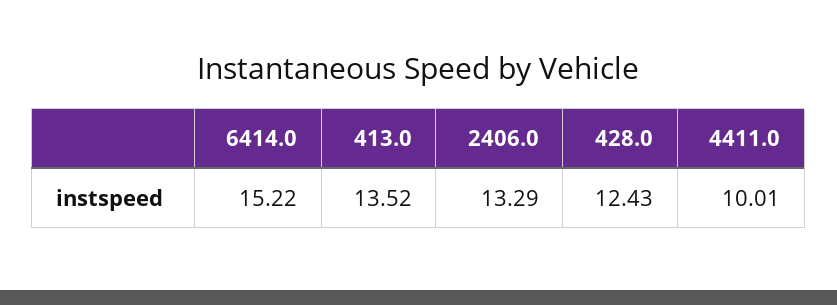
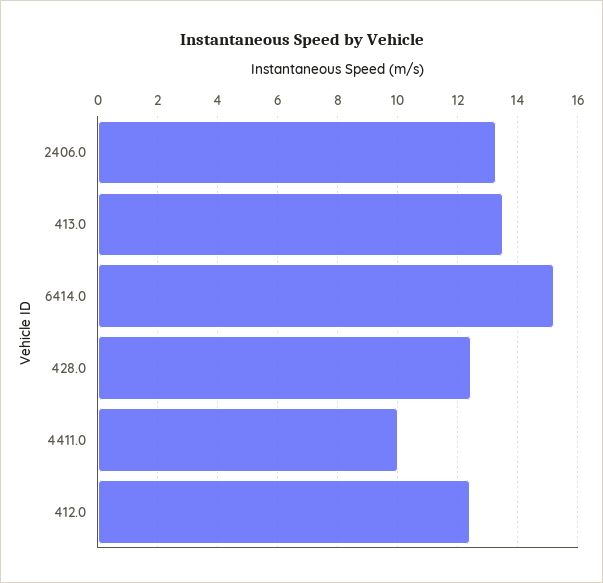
  {
    "6414.0": 15.22,
    "413.0": 13.52,
    "2406.0": 13.29,
    "428.0": 12.43,
-   "4411.0": 10.01
+   "4411.0": 10.01,
+   "412.0": 12.4
  }

